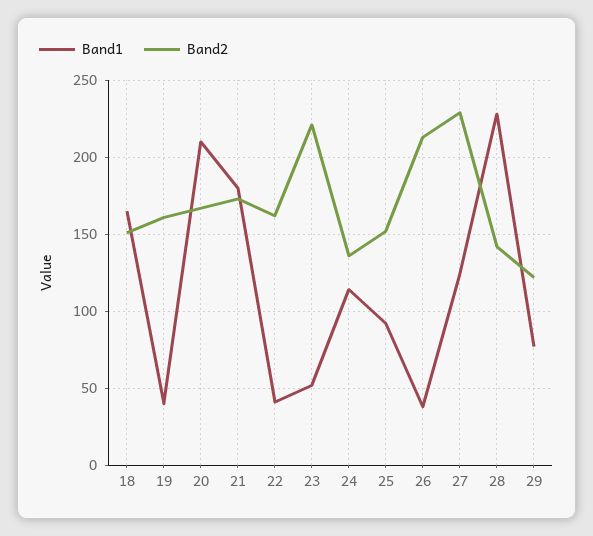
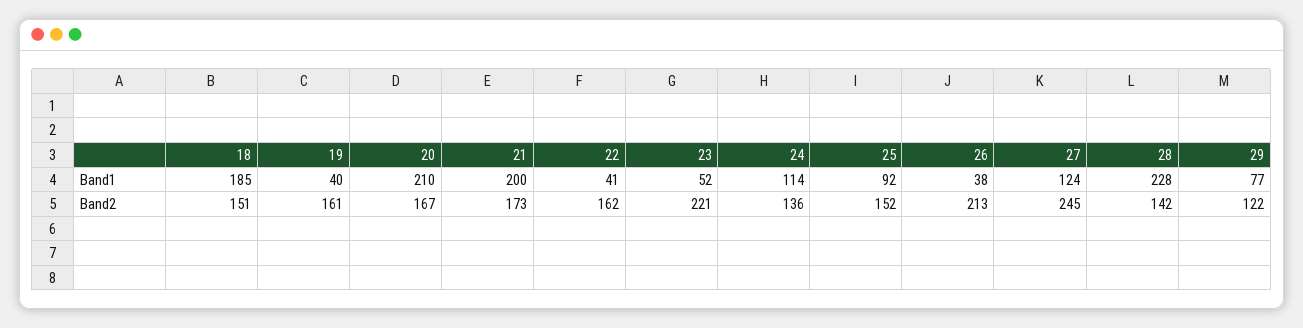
  {
    "Band1": {
-     "18": 165,
+     "18": 185,
      "19": 40,
      "20": 210,
-     "21": 180,
+     "21": 200,
      "22": 41,
      "23": 52,
      "24": 114,
      "25": 92,
      "26": 38,
      "27": 124,
      "28": 228,
      "29": 77
    },
    "Band2": {
      "18": 151,
      "19": 161,
      "20": 167,
      "21": 173,
      "22": 162,
      "23": 221,
      "24": 136,
      "25": 152,
      "26": 213,
-     "27": 230,
+     "27": 245,
      "28": 142,
      "29": 122
    }
  }

